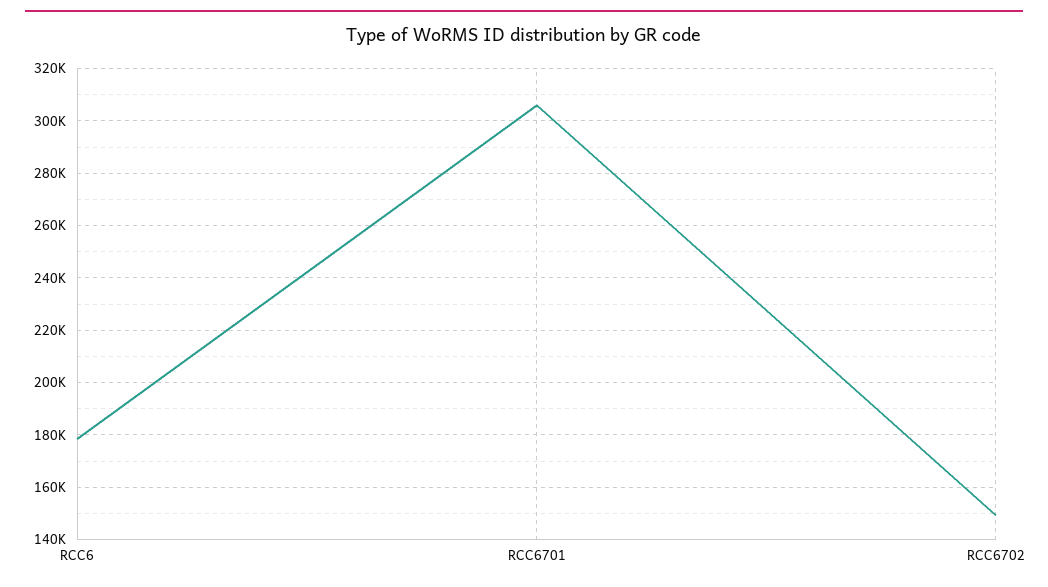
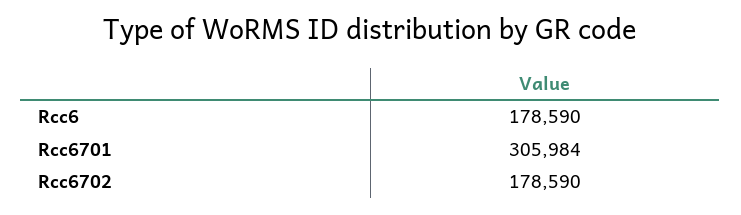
  {
    "RCC6": 178590,
    "RCC6701": 305984,
-   "RCC6702": 150000
+   "RCC6702": 178590
  }

